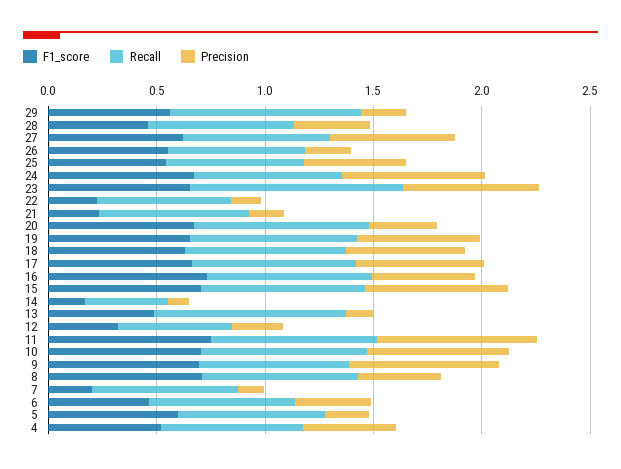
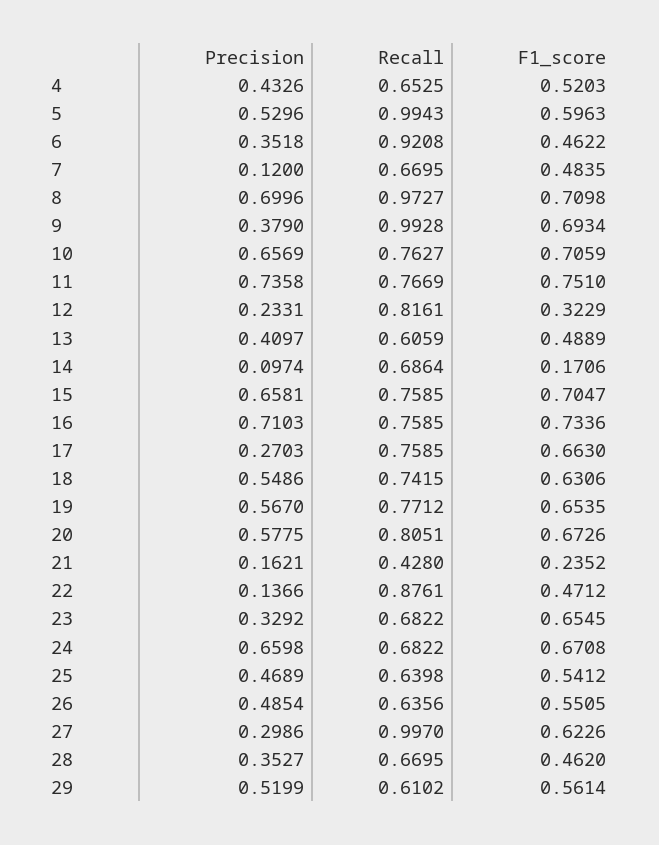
  {
    "F1_score": {
      "29": 0.5614,
      "28": 0.462,
      "27": 0.6226,
      "26": 0.5505,
      "25": 0.5412,
      "24": 0.6708,
      "23": 0.6545,
-     "22": 0.2,
+     "22": 0.4712,
      "21": 0.2352,
      "20": 0.6726,
      "19": 0.6535,
      "18": 0.6306,
      "17": 0.663,
      "16": 0.7336,
      "15": 0.7047,
      "14": 0.1706,
      "13": 0.4889,
      "12": 0.3229,
      "11": 0.751,
      "10": 0.7059,
      "9": 0.6934,
      "8": 0.7098,
-     "7": 0.2,
+     "7": 0.4835,
      "6": 0.4622,
      "5": 0.5963,
      "4": 0.5203
    },
    "Recall": {
-     "29": 0.9,
+     "29": 0.6102,
      "28": 0.6695,
-     "27": 0.7,
+     "27": 0.997,
      "26": 0.6356,
      "25": 0.6398,
      "24": 0.6822,
-     "23": 1,
+     "23": 0.6822,
-     "22": 0.6,
+     "22": 0.8761,
-     "21": 0.7,
+     "21": 0.428,
      "20": 0.8051,
      "19": 0.7712,
      "18": 0.7415,
      "17": 0.7585,
      "16": 0.7585,
      "15": 0.7585,
-     "14": 0.4,
+     "14": 0.6864,
-     "13": 0.9,
+     "13": 0.6059,
-     "12": 0.5,
+     "12": 0.8161,
      "11": 0.7669,
      "10": 0.7627,
-     "9": 0.7,
+     "9": 0.9928,
-     "8": 0.7,
+     "8": 0.9727,
      "7": 0.6695,
-     "6": 0.7,
+     "6": 0.9208,
-     "5": 0.7,
+     "5": 0.9943,
      "4": 0.6525
    },
    "Precision": {
-     "29": 0.2,
+     "29": 0.5199,
      "28": 0.3527,
-     "27": 0.6,
+     "27": 0.2986,
-     "26": 0.2,
+     "26": 0.4854,
      "25": 0.4689,
      "24": 0.6598,
-     "23": 0.6,
+     "23": 0.3292,
      "22": 0.1366,
      "21": 0.1621,
-     "20": 0.3,
+     "20": 0.5775,
      "19": 0.567,
      "18": 0.5486,
-     "17": 0.6,
+     "17": 0.2703,
-     "16": 0.5,
+     "16": 0.7103,
      "15": 0.6581,
      "14": 0.0974,
-     "13": 0.1,
+     "13": 0.4097,
      "12": 0.2331,
      "11": 0.7358,
      "10": 0.6569,
-     "9": 0.7,
+     "9": 0.379,
-     "8": 0.4,
+     "8": 0.6996,
      "7": 0.12,
      "6": 0.3518,
-     "5": 0.2,
+     "5": 0.5296,
      "4": 0.4326
    }
  }

